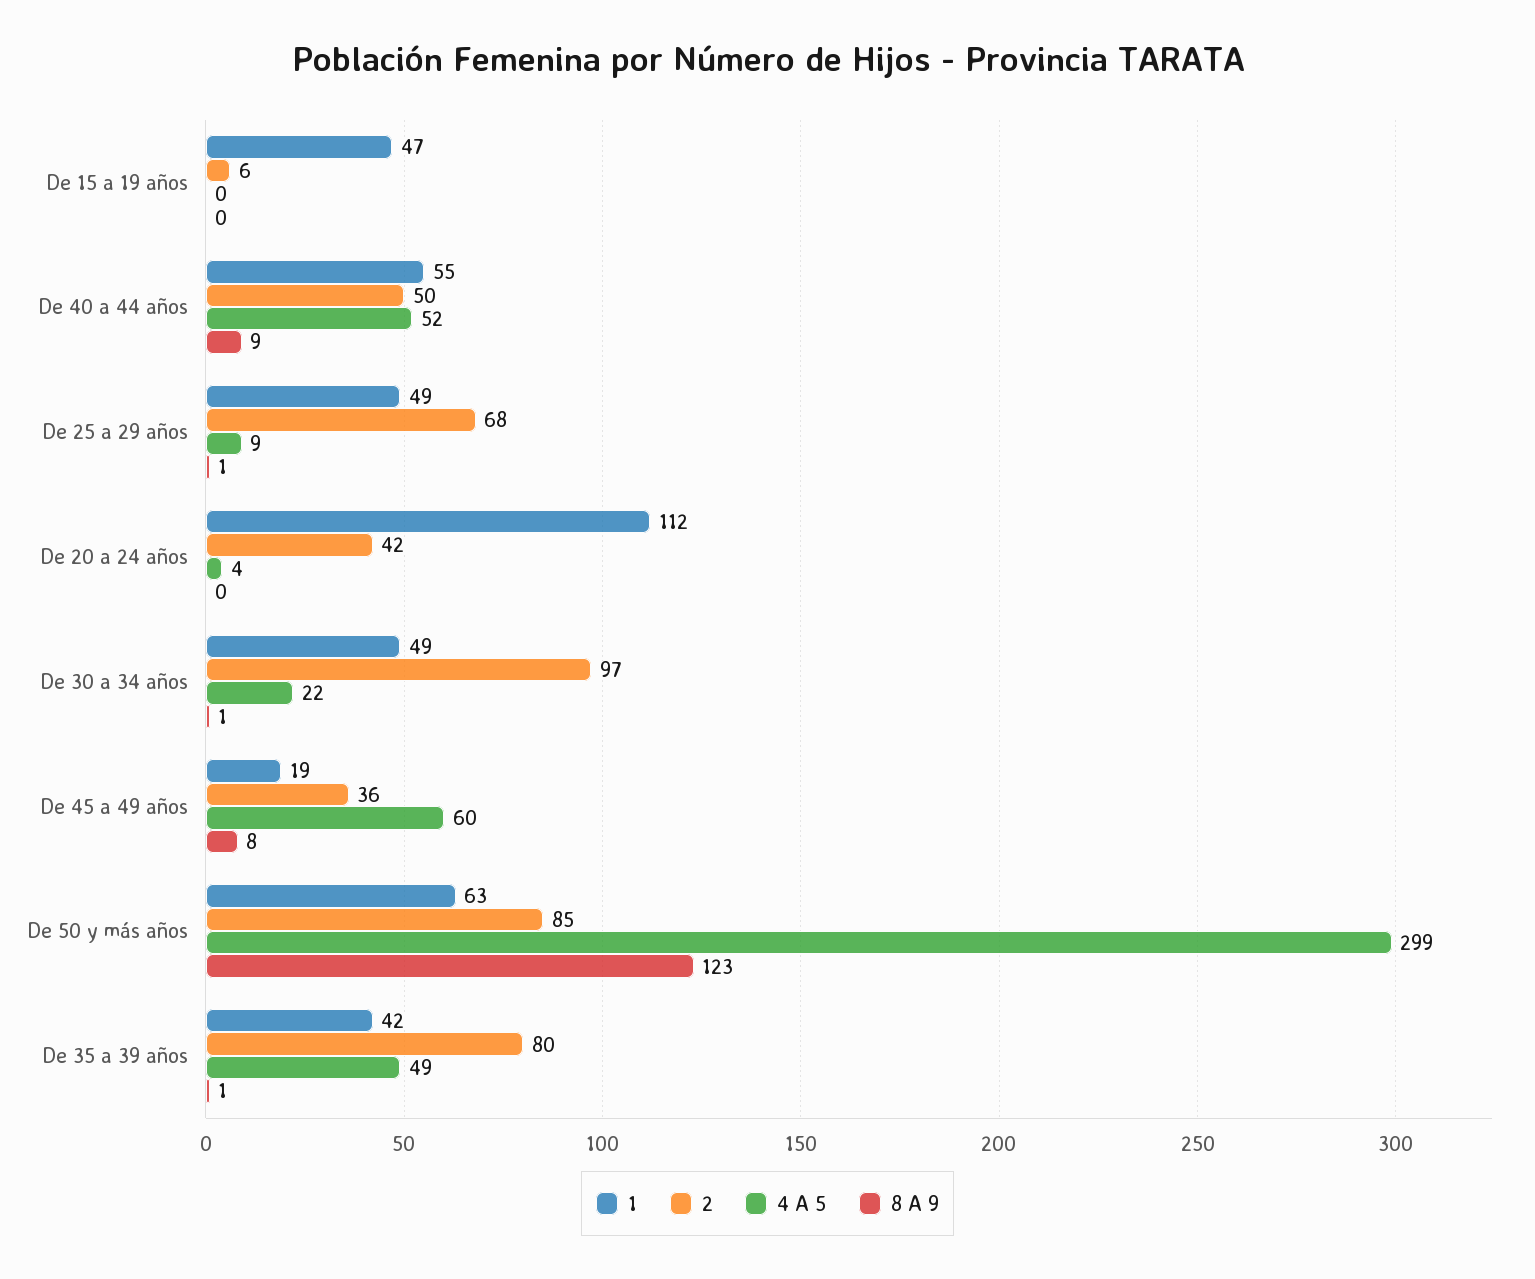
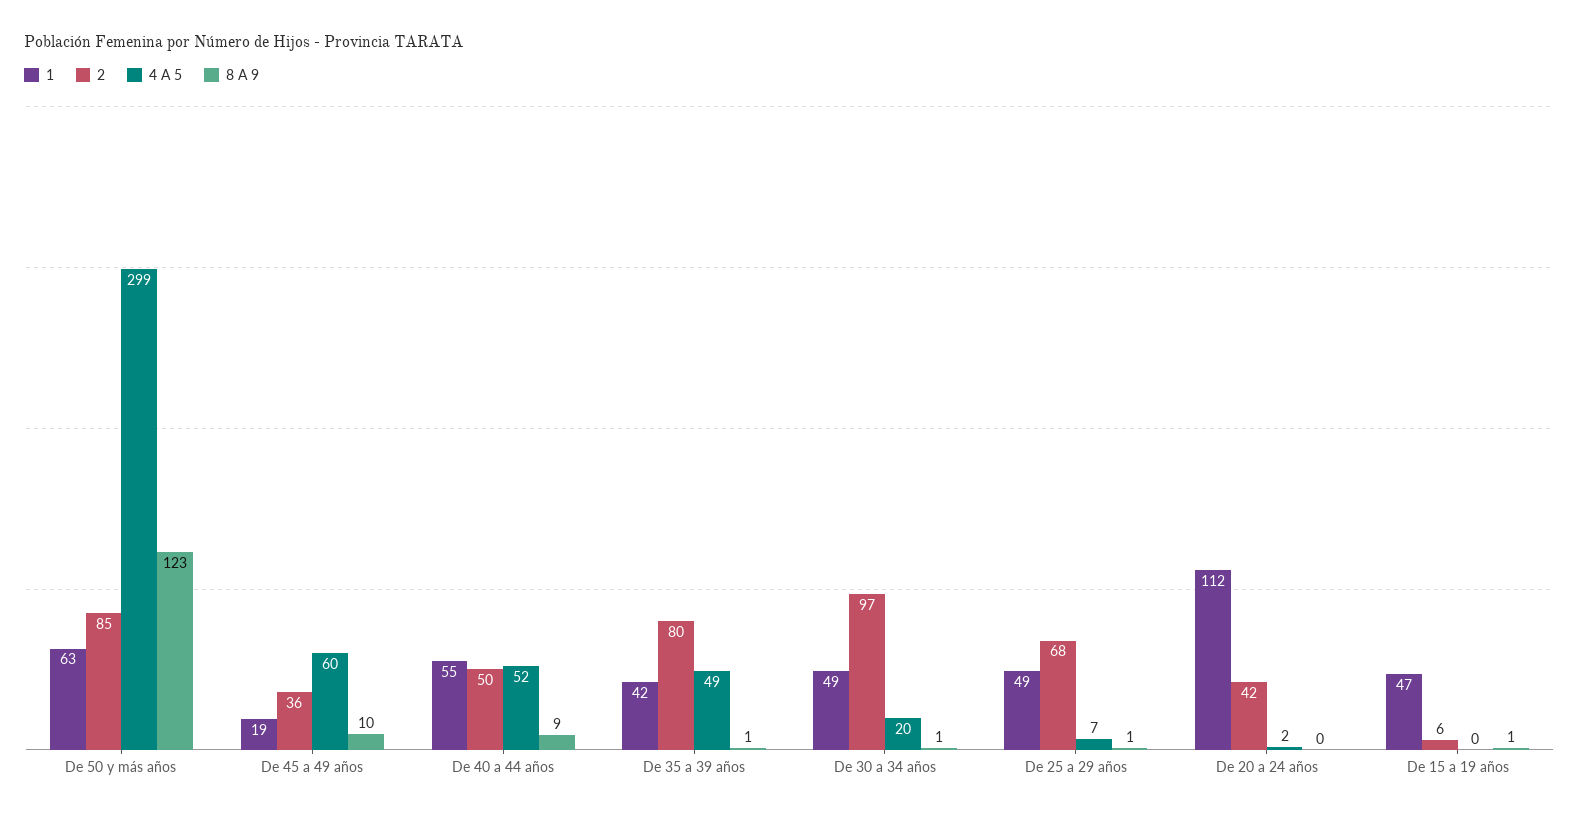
  {
    "1": {
      "De 15 a 19 años": 47,
      "De 40 a 44 años": 55,
      "De 25 a 29 años": 49,
      "De 20 a 24 años": 112,
      "De 30 a 34 años": 49,
      "De 45 a 49 años": 19,
      "De 50 y más años": 63,
      "De 35 a 39 años": 42
    },
    "2": {
      "De 15 a 19 años": 6,
      "De 40 a 44 años": 50,
      "De 25 a 29 años": 68,
      "De 20 a 24 años": 42,
      "De 30 a 34 años": 97,
      "De 45 a 49 años": 36,
      "De 50 y más años": 85,
      "De 35 a 39 años": 80
    },
    "4 A 5": {
      "De 15 a 19 años": 0,
      "De 40 a 44 años": 52,
-     "De 25 a 29 años": 9,
+     "De 25 a 29 años": 7,
-     "De 20 a 24 años": 4,
+     "De 20 a 24 años": 2,
-     "De 30 a 34 años": 22,
+     "De 30 a 34 años": 20,
      "De 45 a 49 años": 60,
      "De 50 y más años": 299,
      "De 35 a 39 años": 49
    },
    "8 A 9": {
-     "De 15 a 19 años": 0,
+     "De 15 a 19 años": 1,
      "De 40 a 44 años": 9,
      "De 25 a 29 años": 1,
      "De 20 a 24 años": 0,
      "De 30 a 34 años": 1,
-     "De 45 a 49 años": 8,
+     "De 45 a 49 años": 10,
      "De 50 y más años": 123,
      "De 35 a 39 años": 1
    }
  }

